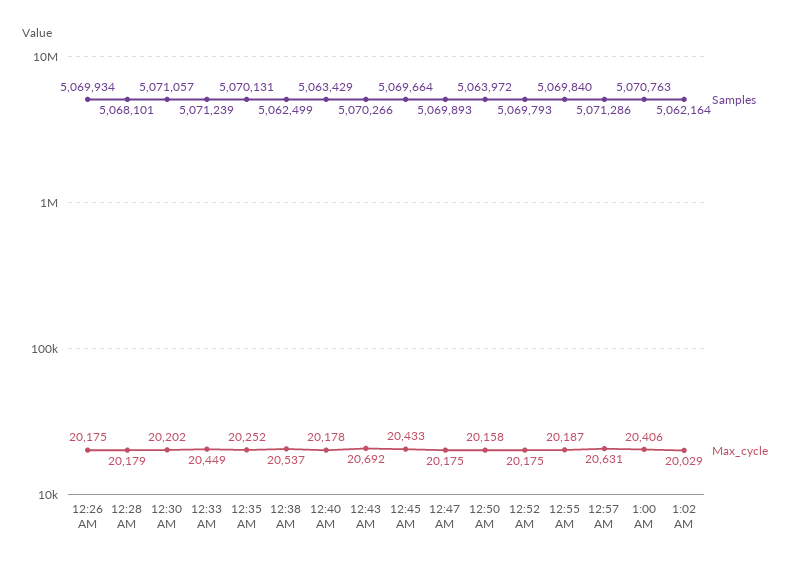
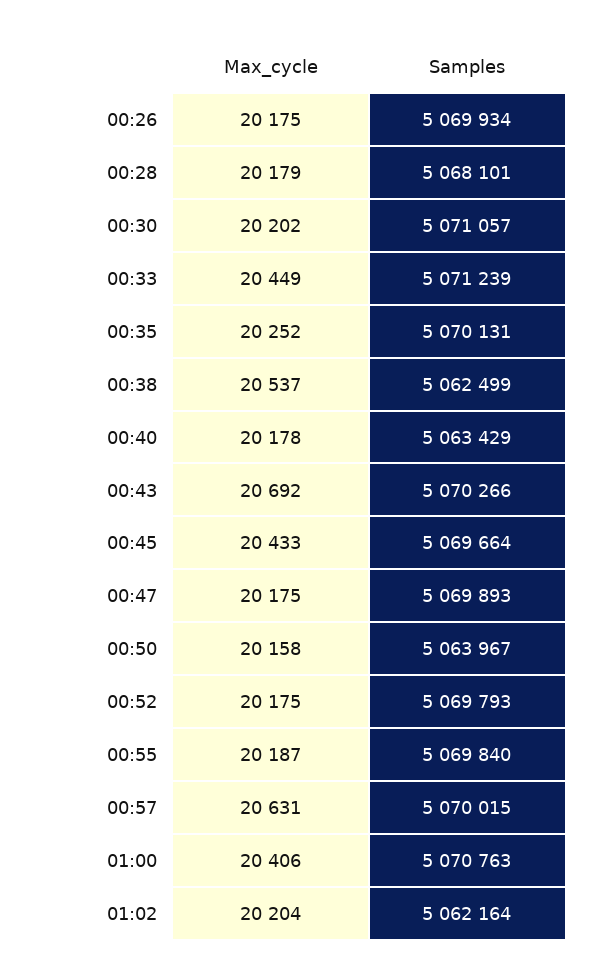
  {
    "Samples": {
      "12:26 AM": 5069934,
      "12:28 AM": 5068101,
      "12:30 AM": 5071057,
      "12:33 AM": 5071239,
      "12:35 AM": 5070131,
      "12:38 AM": 5062499,
      "12:40 AM": 5063429,
      "12:43 AM": 5070266,
      "12:45 AM": 5069664,
      "12:47 AM": 5069893,
-     "12:50 AM": 5063972,
+     "12:50 AM": 5063967,
      "12:52 AM": 5069793,
      "12:55 AM": 5069840,
-     "12:57 AM": 5071286,
+     "12:57 AM": 5070015,
      "1:00 AM": 5070763,
      "1:02 AM": 5062164
    },
    "Max_cycle": {
      "12:26 AM": 20175,
      "12:28 AM": 20179,
      "12:30 AM": 20202,
      "12:33 AM": 20449,
      "12:35 AM": 20252,
      "12:38 AM": 20537,
      "12:40 AM": 20178,
      "12:43 AM": 20692,
      "12:45 AM": 20433,
      "12:47 AM": 20175,
      "12:50 AM": 20158,
      "12:52 AM": 20175,
      "12:55 AM": 20187,
      "12:57 AM": 20631,
      "1:00 AM": 20406,
-     "1:02 AM": 20029
+     "1:02 AM": 20204
    }
  }

